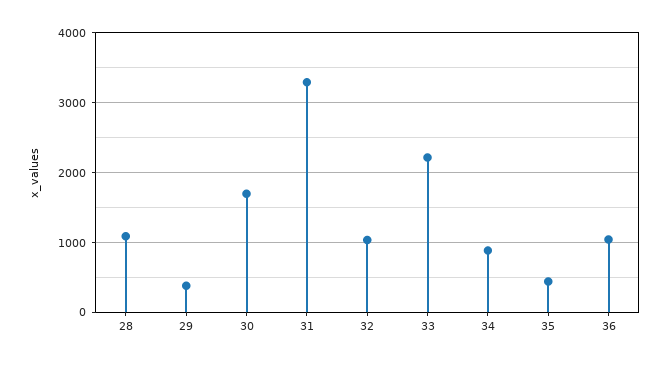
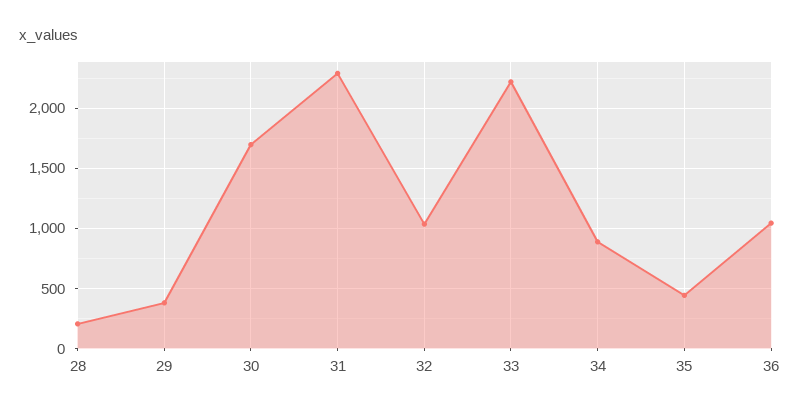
  {
-   "28": 1100,
+   "28": 200,
    "29": 400,
    "30": 1700,
-   "31": 3300,
+   "31": 2300,
    "32": 1050,
    "33": 2200,
    "34": 900,
    "35": 450,
    "36": 1050
  }

